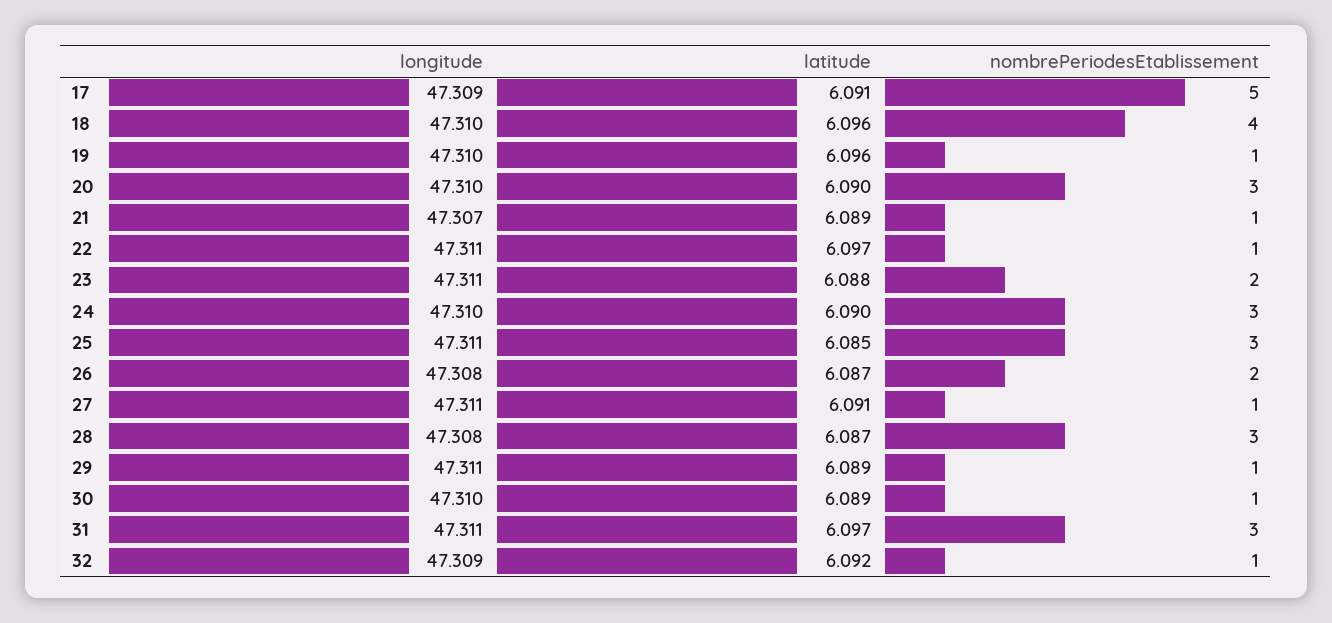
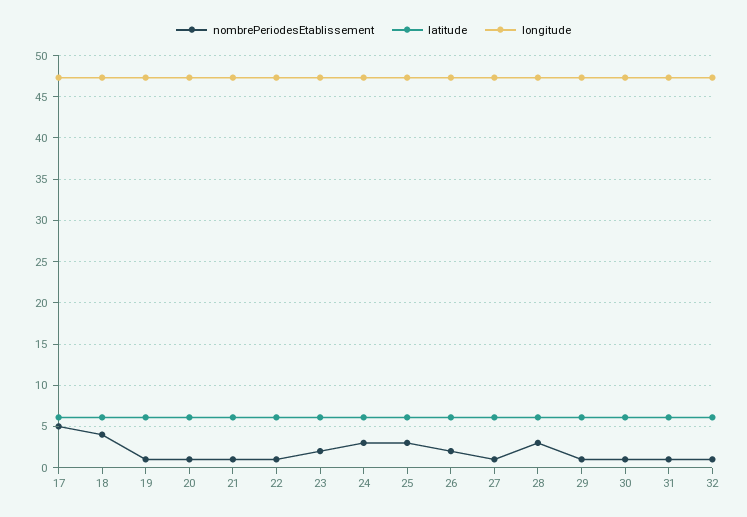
  {
    "longitude": {
      "17": 47.309,
      "18": 47.31,
      "19": 47.31,
      "20": 47.31,
      "21": 47.307,
      "22": 47.311,
      "23": 47.311,
      "24": 47.31,
      "25": 47.311,
      "26": 47.308,
      "27": 47.311,
      "28": 47.308,
      "29": 47.311,
      "30": 47.31,
      "31": 47.311,
      "32": 47.309
    },
    "latitude": {
      "17": 6.091,
      "18": 6.096,
      "19": 6.096,
      "20": 6.09,
      "21": 6.089,
      "22": 6.097,
      "23": 6.088,
      "24": 6.09,
      "25": 6.085,
      "26": 6.087,
      "27": 6.091,
      "28": 6.087,
      "29": 6.089,
      "30": 6.089,
      "31": 6.097,
      "32": 6.092
    },
    "nombrePeriodesEtablissement": {
      "17": 5,
      "18": 4,
      "19": 1,
-     "20": 3,
+     "20": 1,
      "21": 1,
      "22": 1,
      "23": 2,
      "24": 3,
      "25": 3,
      "26": 2,
      "27": 1,
      "28": 3,
      "29": 1,
      "30": 1,
-     "31": 3,
+     "31": 1,
      "32": 1
    }
  }

